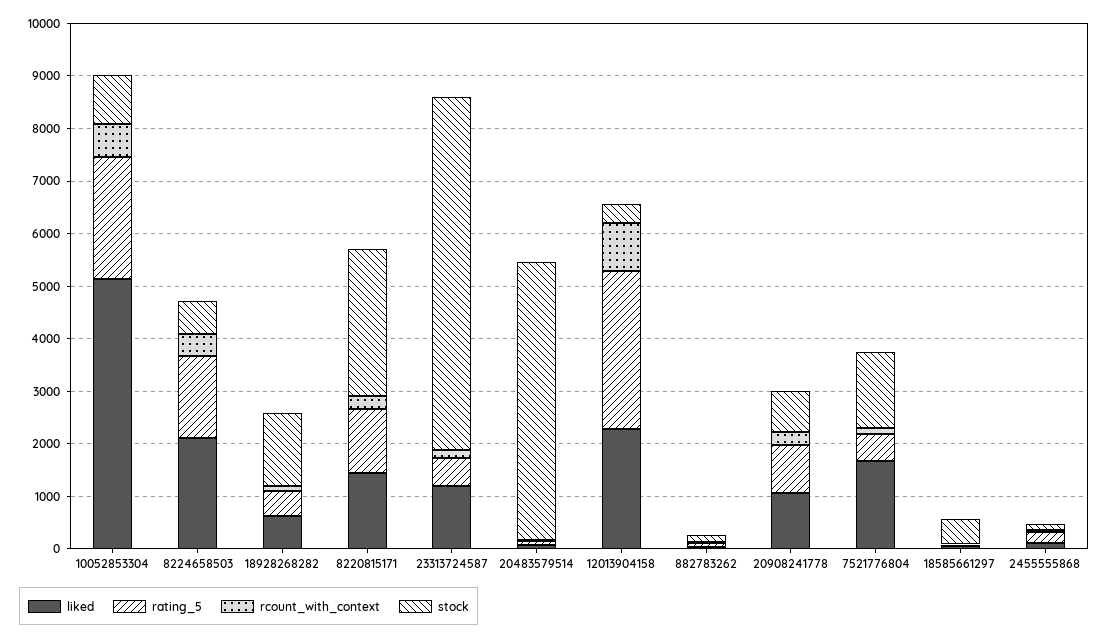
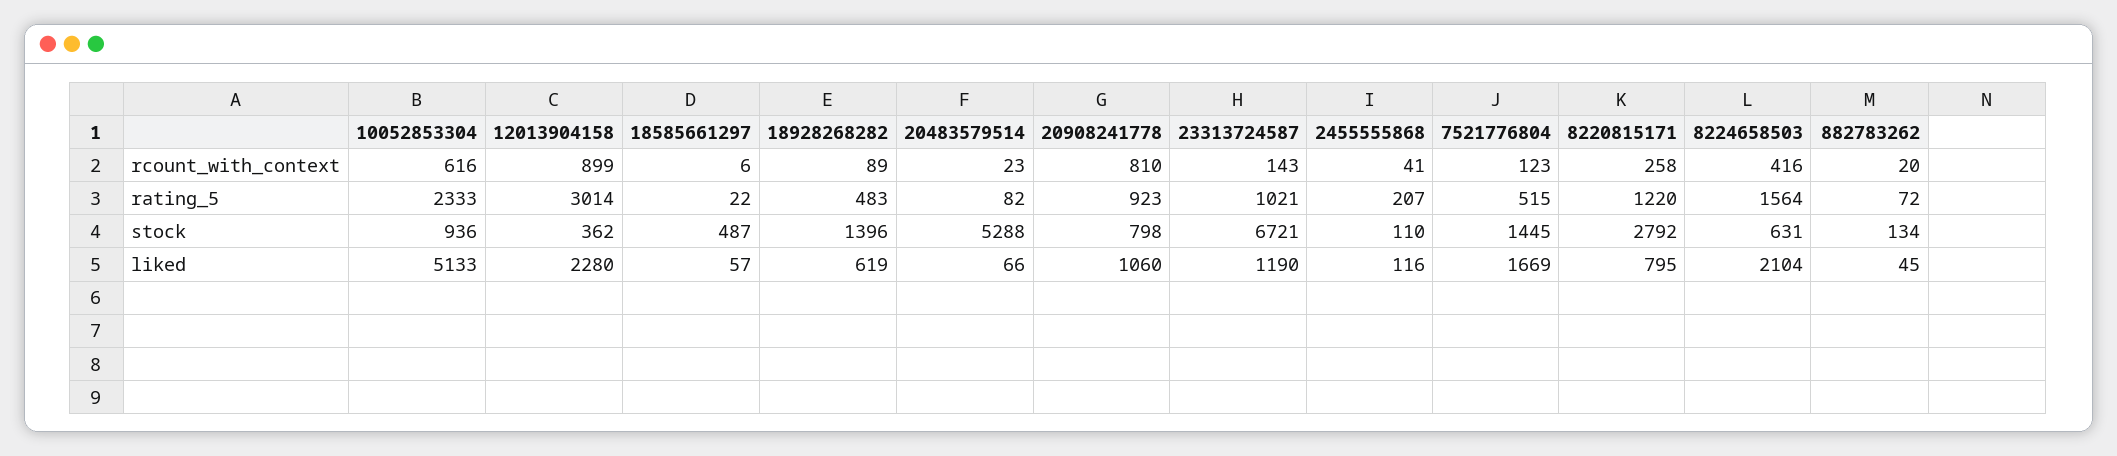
  {
    "liked": {
      "10052853304": 5133,
      "8224658503": 2104,
      "18928268282": 619,
-     "8220815171": 1400,
+     "8220815171": 795,
      "23313724587": 1190,
      "20483579514": 66,
      "12013904158": 2280,
      "882783262": 45,
      "20908241778": 1060,
      "7521776804": 1669,
      "18585661297": 57,
      "2455555868": 116
    },
    "rating_5": {
      "10052853304": 2333,
      "8224658503": 1564,
      "18928268282": 483,
      "8220815171": 1220,
-     "23313724587": 600,
+     "23313724587": 1021,
      "20483579514": 82,
      "12013904158": 3014,
      "882783262": 72,
      "20908241778": 923,
      "7521776804": 515,
      "18585661297": 22,
      "2455555868": 207
    },
    "rcount_with_context": {
      "10052853304": 616,
      "8224658503": 416,
      "18928268282": 89,
      "8220815171": 258,
      "23313724587": 143,
      "20483579514": 23,
      "12013904158": 899,
      "882783262": 20,
-     "20908241778": 200,
+     "20908241778": 810,
      "7521776804": 123,
      "18585661297": 6,
      "2455555868": 41
    },
    "stock": {
      "10052853304": 936,
      "8224658503": 631,
      "18928268282": 1396,
      "8220815171": 2792,
      "23313724587": 6721,
      "20483579514": 5288,
      "12013904158": 362,
      "882783262": 134,
      "20908241778": 798,
      "7521776804": 1445,
      "18585661297": 487,
      "2455555868": 110
    }
  }

